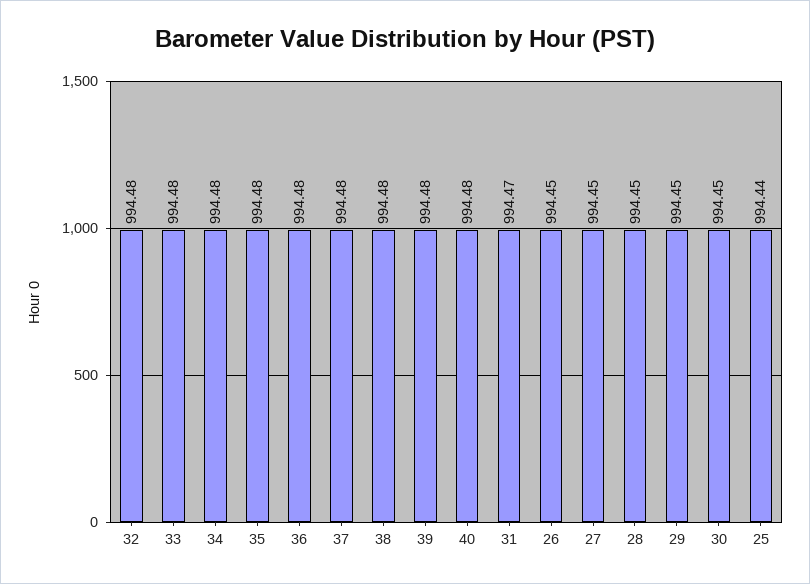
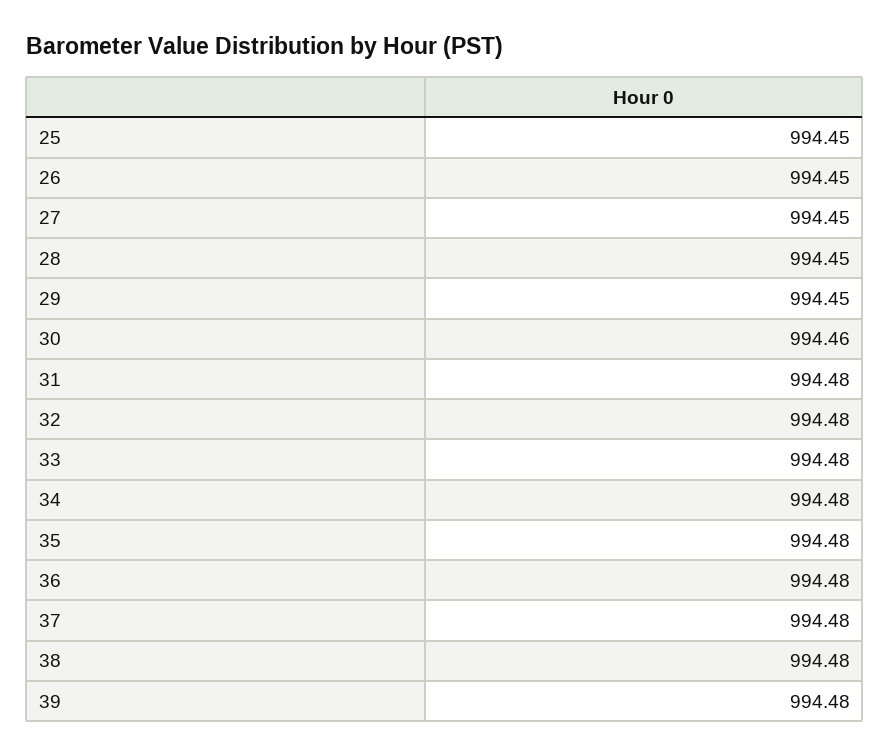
  {
    "32": 994.48,
    "33": 994.48,
    "34": 994.48,
    "35": 994.48,
    "36": 994.48,
    "37": 994.48,
    "38": 994.48,
    "39": 994.48,
-   "40": 994.48,
-   "31": 994.47,
+   "31": 994.48,
    "26": 994.45,
    "27": 994.45,
    "28": 994.45,
    "29": 994.45,
-   "30": 994.45,
+   "30": 994.46,
-   "25": 994.44
+   "25": 994.45
  }

